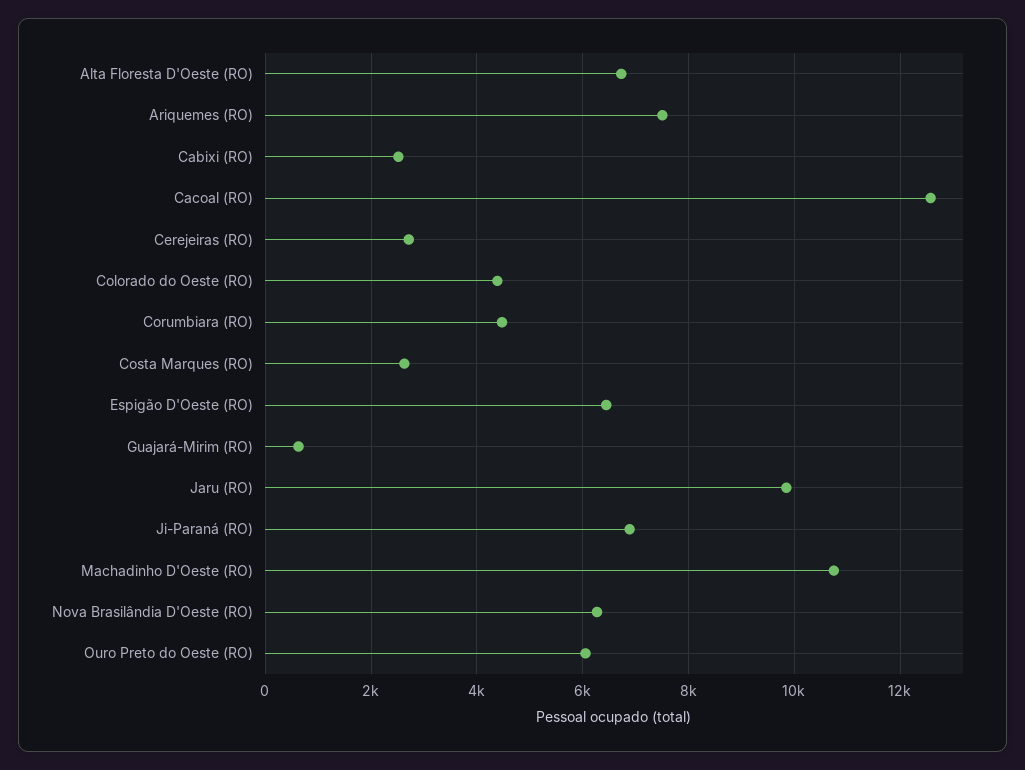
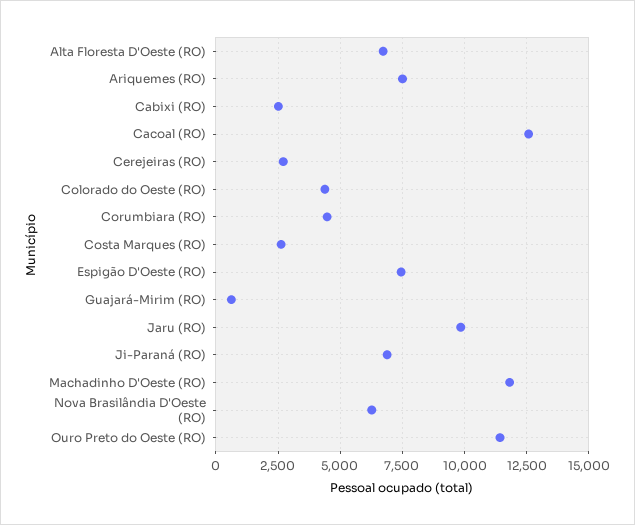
  {
    "Alta Floresta D'Oeste (RO)": 6800,
    "Ariquemes (RO)": 7600,
    "Cabixi (RO)": 2600,
    "Cacoal (RO)": 12600,
    "Cerejeiras (RO)": 2800,
    "Colorado do Oeste (RO)": 4400,
    "Corumbiara (RO)": 4400,
    "Costa Marques (RO)": 2600,
-   "Espigão D'Oeste (RO)": 6400,
+   "Espigão D'Oeste (RO)": 7500,
    "Guajará-Mirim (RO)": 600,
    "Jaru (RO)": 9800,
    "Ji-Paraná (RO)": 6800,
-   "Machadinho D'Oeste (RO)": 10800,
+   "Machadinho D'Oeste (RO)": 11750,
    "Nova Brasilândia D'Oeste (RO)": 6200,
-   "Ouro Preto do Oeste (RO)": 6000
+   "Ouro Preto do Oeste (RO)": 11500
  }

